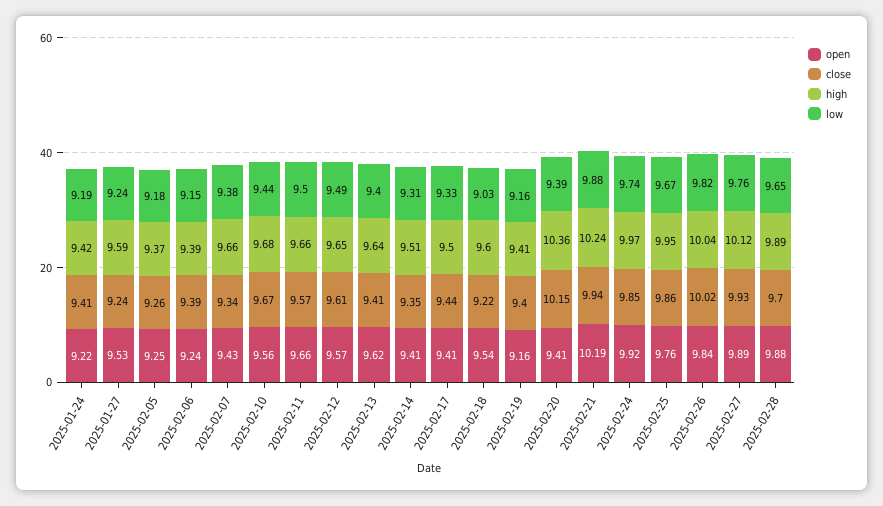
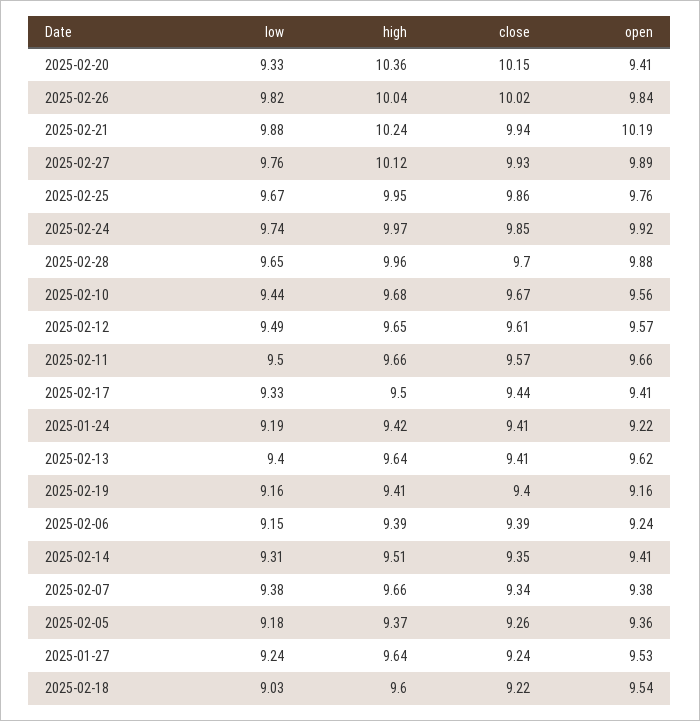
  {
    "open": {
      "2025-01-24": 9.22,
      "2025-01-27": 9.53,
-     "2025-02-05": 9.25,
+     "2025-02-05": 9.36,
      "2025-02-06": 9.24,
-     "2025-02-07": 9.43,
+     "2025-02-07": 9.38,
      "2025-02-10": 9.56,
      "2025-02-11": 9.66,
      "2025-02-12": 9.57,
      "2025-02-13": 9.62,
      "2025-02-14": 9.41,
      "2025-02-17": 9.41,
      "2025-02-18": 9.54,
      "2025-02-19": 9.16,
      "2025-02-20": 9.41,
      "2025-02-21": 10.19,
      "2025-02-24": 9.92,
      "2025-02-25": 9.76,
      "2025-02-26": 9.84,
      "2025-02-27": 9.89,
      "2025-02-28": 9.88
    },
    "close": {
      "2025-01-24": 9.41,
      "2025-01-27": 9.24,
      "2025-02-05": 9.26,
      "2025-02-06": 9.39,
      "2025-02-07": 9.34,
      "2025-02-10": 9.67,
      "2025-02-11": 9.57,
      "2025-02-12": 9.61,
      "2025-02-13": 9.41,
      "2025-02-14": 9.35,
      "2025-02-17": 9.44,
      "2025-02-18": 9.22,
      "2025-02-19": 9.4,
      "2025-02-20": 10.15,
      "2025-02-21": 9.94,
      "2025-02-24": 9.85,
      "2025-02-25": 9.86,
      "2025-02-26": 10.02,
      "2025-02-27": 9.93,
      "2025-02-28": 9.7
    },
    "high": {
      "2025-01-24": 9.42,
-     "2025-01-27": 9.59,
+     "2025-01-27": 9.64,
      "2025-02-05": 9.37,
      "2025-02-06": 9.39,
      "2025-02-07": 9.66,
      "2025-02-10": 9.68,
      "2025-02-11": 9.66,
      "2025-02-12": 9.65,
      "2025-02-13": 9.64,
      "2025-02-14": 9.51,
      "2025-02-17": 9.5,
      "2025-02-18": 9.6,
      "2025-02-19": 9.41,
      "2025-02-20": 10.36,
      "2025-02-21": 10.24,
      "2025-02-24": 9.97,
      "2025-02-25": 9.95,
      "2025-02-26": 10.04,
      "2025-02-27": 10.12,
-     "2025-02-28": 9.89
+     "2025-02-28": 9.96
    },
    "low": {
      "2025-01-24": 9.19,
      "2025-01-27": 9.24,
      "2025-02-05": 9.18,
      "2025-02-06": 9.15,
      "2025-02-07": 9.38,
      "2025-02-10": 9.44,
      "2025-02-11": 9.5,
      "2025-02-12": 9.49,
      "2025-02-13": 9.4,
      "2025-02-14": 9.31,
      "2025-02-17": 9.33,
      "2025-02-18": 9.03,
      "2025-02-19": 9.16,
-     "2025-02-20": 9.39,
+     "2025-02-20": 9.33,
      "2025-02-21": 9.88,
      "2025-02-24": 9.74,
      "2025-02-25": 9.67,
      "2025-02-26": 9.82,
      "2025-02-27": 9.76,
      "2025-02-28": 9.65
    }
  }

